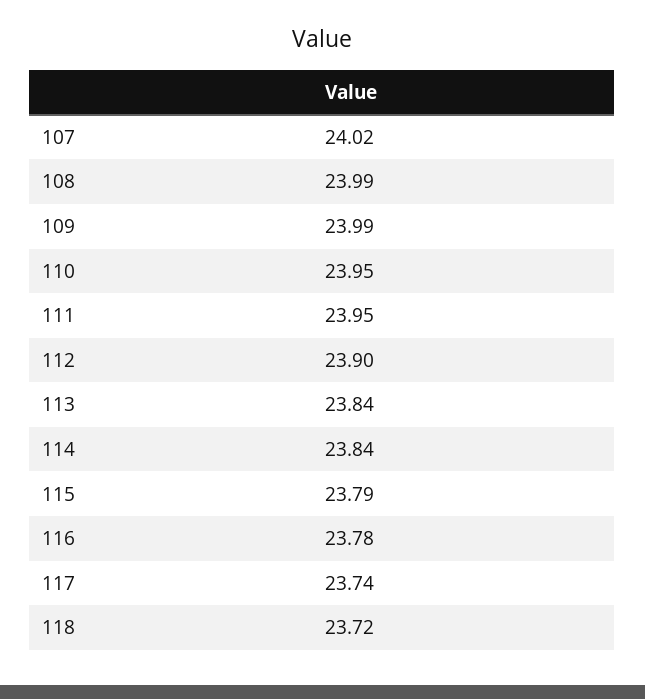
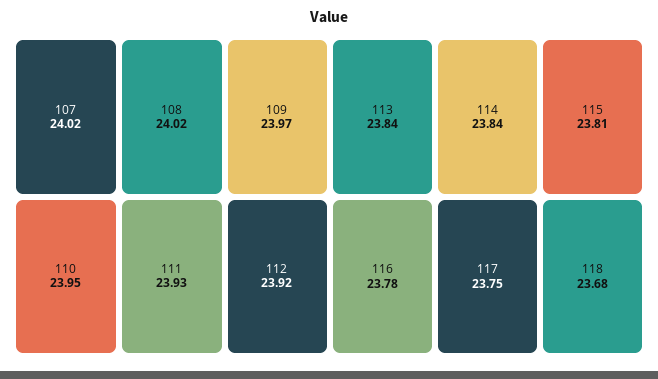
  {
    "107": 24.02,
-   "108": 23.99,
+   "108": 24.02,
-   "109": 23.99,
+   "109": 23.97,
    "110": 23.95,
-   "111": 23.95,
+   "111": 23.93,
-   "112": 23.9,
+   "112": 23.92,
    "113": 23.84,
    "114": 23.84,
-   "115": 23.79,
+   "115": 23.81,
    "116": 23.78,
-   "117": 23.74,
+   "117": 23.75,
-   "118": 23.72
+   "118": 23.68
  }

